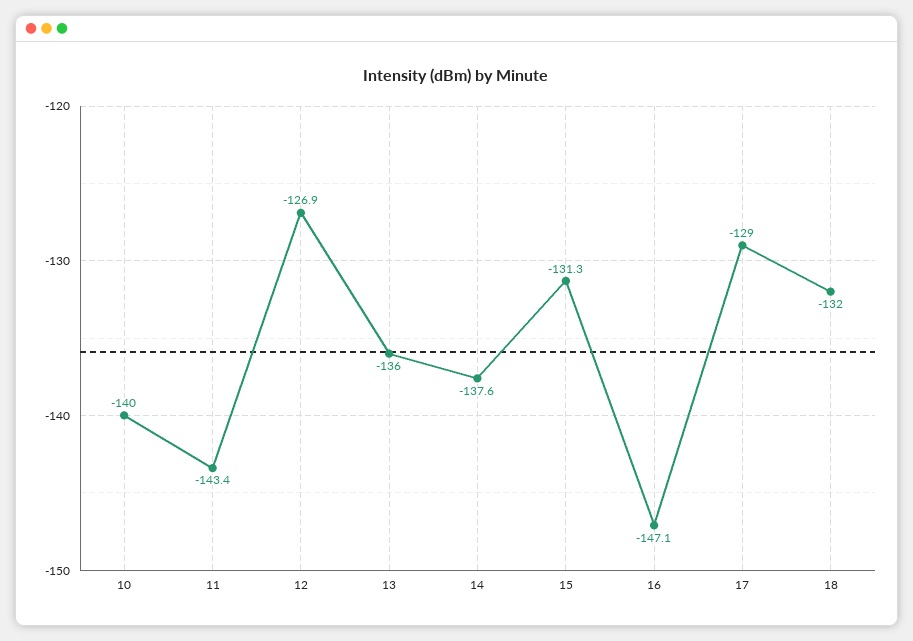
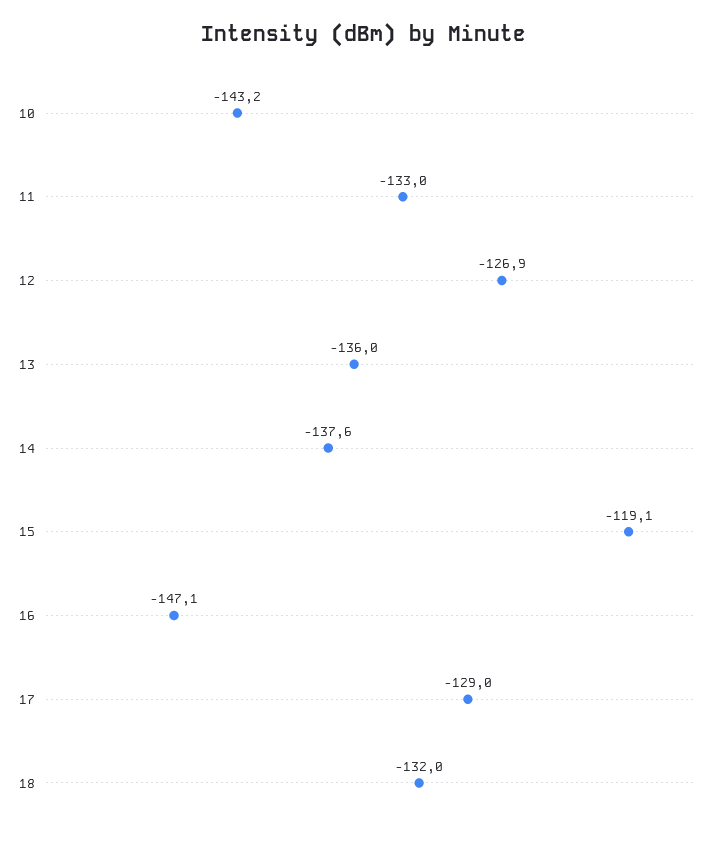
  {
-   "10": -140,
+   "10": -143.2,
-   "11": -143.4,
+   "11": -133,
    "12": -126.9,
    "13": -136,
    "14": -137.6,
-   "15": -131.3,
+   "15": -119.1,
    "16": -147.1,
    "17": -129,
    "18": -132
  }

